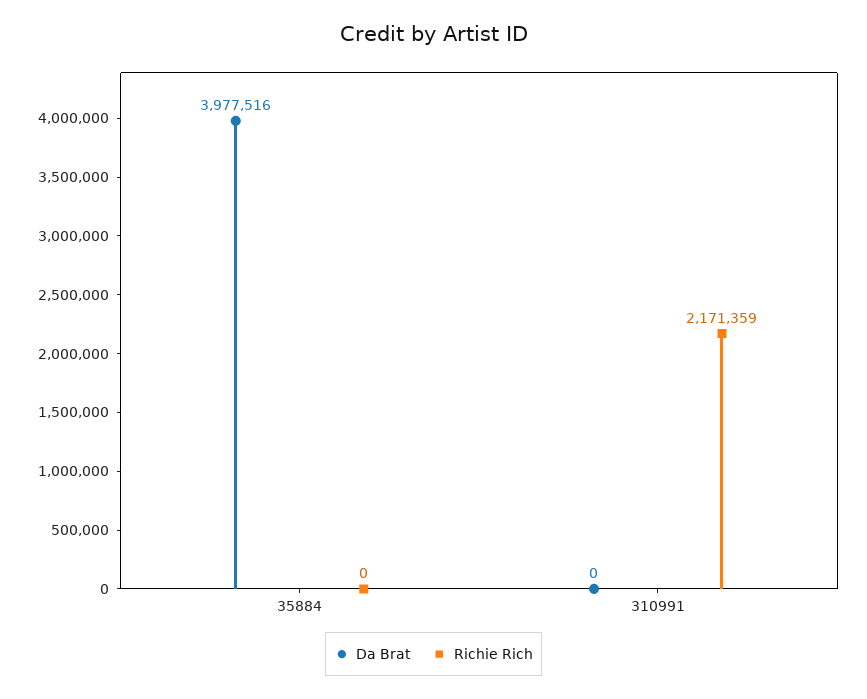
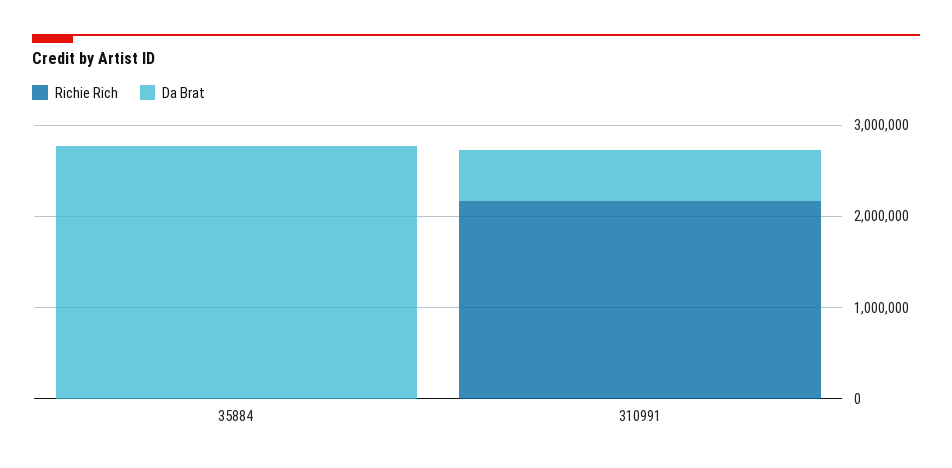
  {
    "Da Brat": {
-     "35884": 3977516,
+     "35884": 2800000,
-     "310991": 0
+     "310991": 600000
    },
    "Richie Rich": {
      "35884": 0,
      "310991": 2171359
    }
  }

